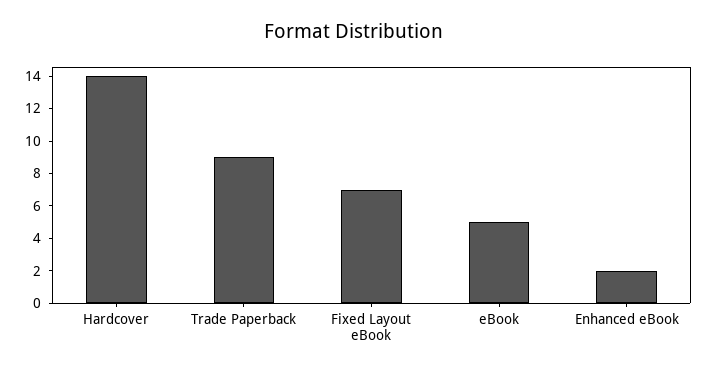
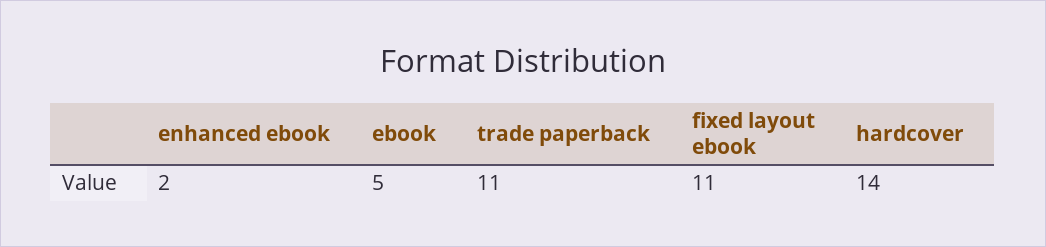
  {
    "Hardcover": 14,
-   "Trade Paperback": 9,
+   "Trade Paperback": 11,
-   "Fixed Layout eBook": 7,
+   "Fixed Layout eBook": 11,
    "eBook": 5,
    "Enhanced eBook": 2
  }

